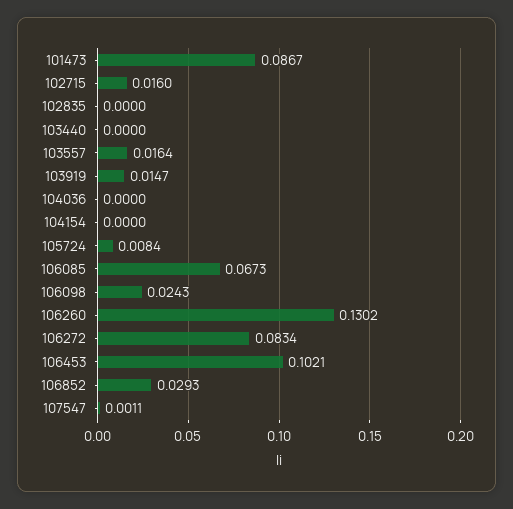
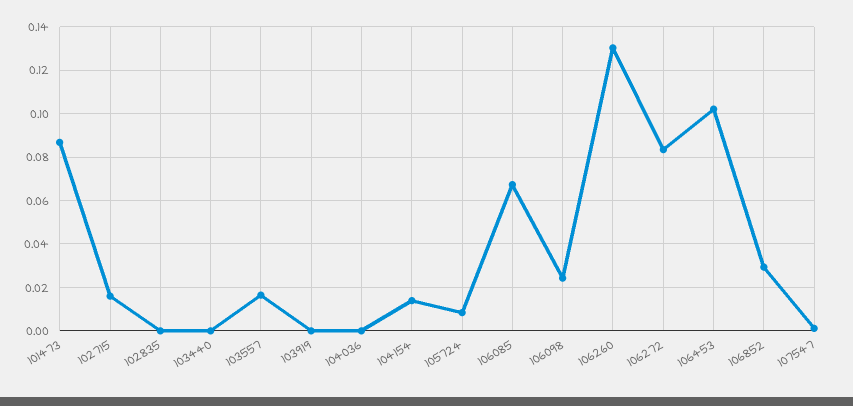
  {
    "101473": 0.0867,
    "102715": 0.016,
    "102835": 0,
    "103440": 0,
    "103557": 0.0164,
-   "103919": 0.0147,
+   "103919": 0,
    "104036": 0,
-   "104154": 0,
+   "104154": 0.015,
    "105724": 0.0084,
    "106085": 0.0673,
    "106098": 0.0243,
    "106260": 0.1302,
    "106272": 0.0834,
    "106453": 0.1021,
    "106852": 0.0293,
    "107547": 0.0011
  }

